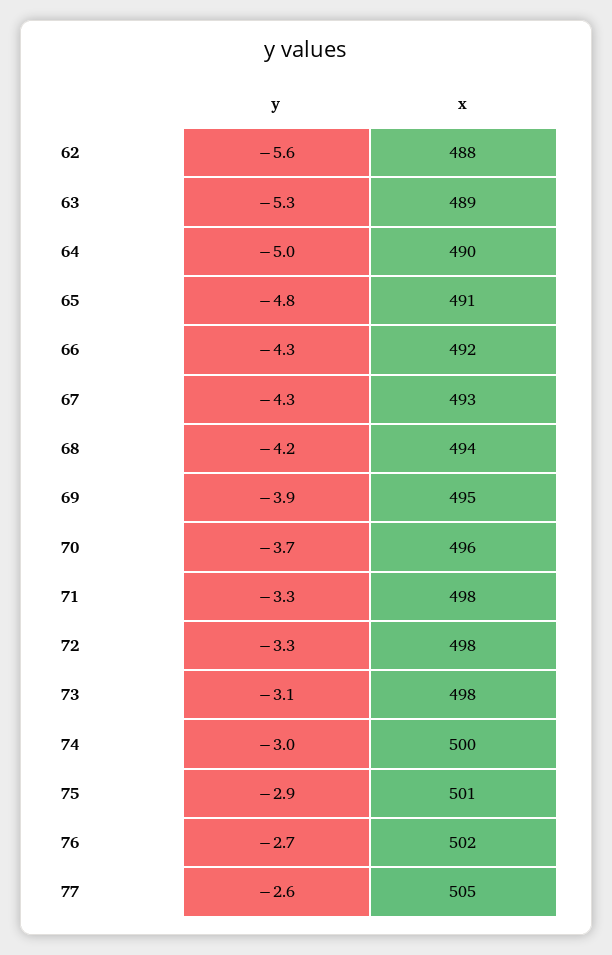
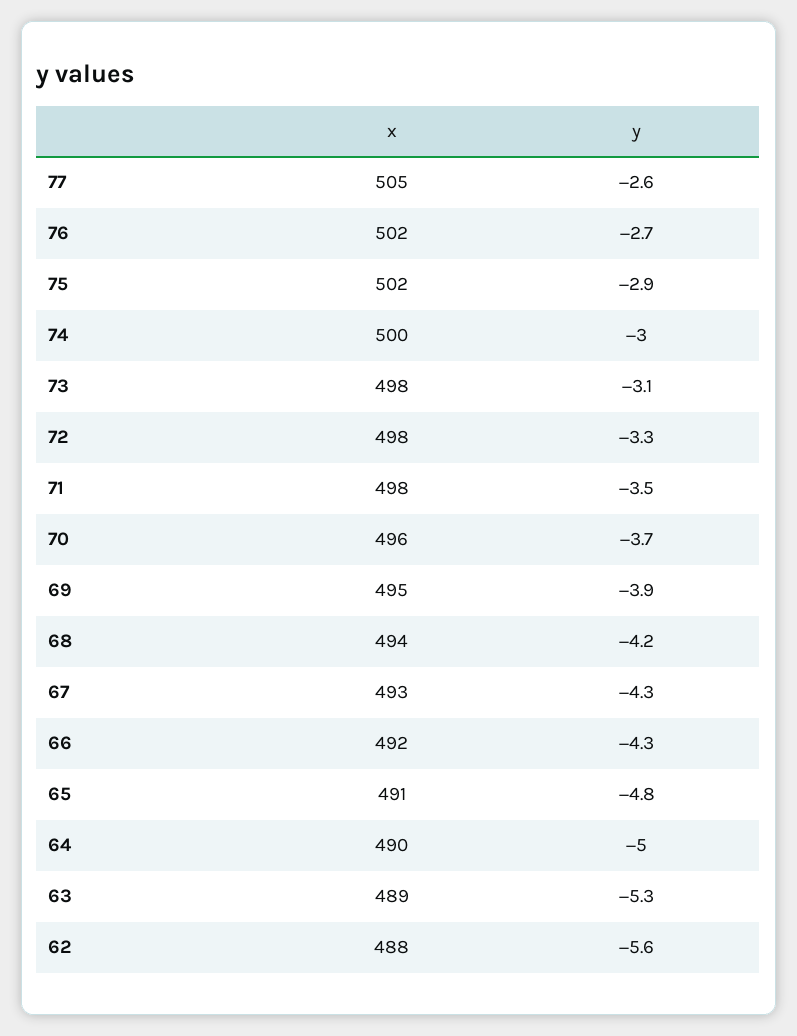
  {
    "y": {
      "62": -5.6,
      "63": -5.3,
      "64": -5,
      "65": -4.8,
      "66": -4.3,
      "67": -4.3,
      "68": -4.2,
      "69": -3.9,
      "70": -3.7,
-     "71": -3.3,
+     "71": -3.5,
      "72": -3.3,
      "73": -3.1,
      "74": -3,
      "75": -2.9,
      "76": -2.7,
      "77": -2.6
    },
    "x": {
      "62": 488,
      "63": 489,
      "64": 490,
      "65": 491,
      "66": 492,
      "67": 493,
      "68": 494,
      "69": 495,
      "70": 496,
      "71": 498,
      "72": 498,
      "73": 498,
      "74": 500,
-     "75": 501,
+     "75": 502,
      "76": 502,
      "77": 505
    }
  }

